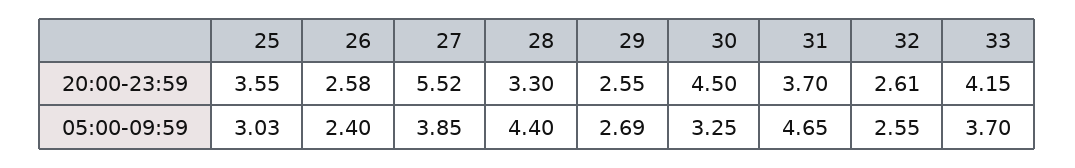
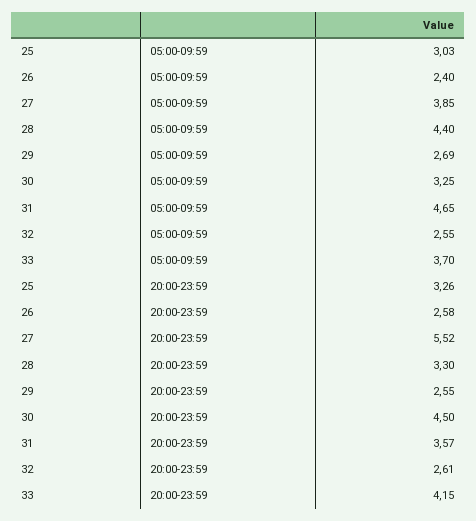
  {
    "25": {
-     "20:00-23:59": 3.55,
+     "20:00-23:59": 3.26,
      "05:00-09:59": 3.03
    },
    "26": {
      "20:00-23:59": 2.58,
      "05:00-09:59": 2.4
    },
    "27": {
      "20:00-23:59": 5.52,
      "05:00-09:59": 3.85
    },
    "28": {
      "20:00-23:59": 3.3,
      "05:00-09:59": 4.4
    },
    "29": {
      "20:00-23:59": 2.55,
      "05:00-09:59": 2.69
    },
    "30": {
      "20:00-23:59": 4.5,
      "05:00-09:59": 3.25
    },
    "31": {
-     "20:00-23:59": 3.7,
+     "20:00-23:59": 3.57,
      "05:00-09:59": 4.65
    },
    "32": {
      "20:00-23:59": 2.61,
      "05:00-09:59": 2.55
    },
    "33": {
      "20:00-23:59": 4.15,
      "05:00-09:59": 3.7
    }
  }

